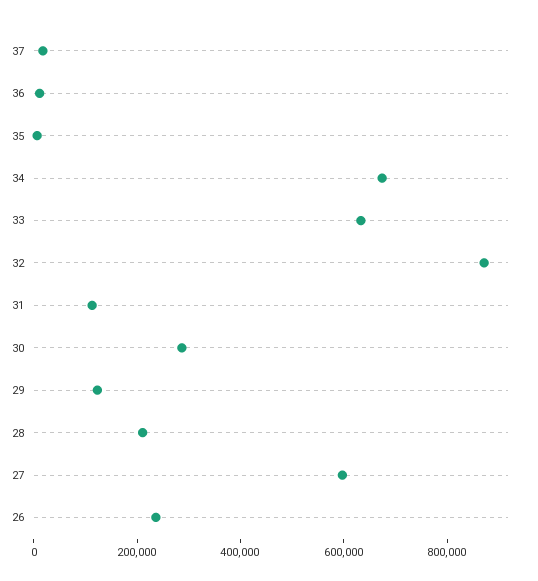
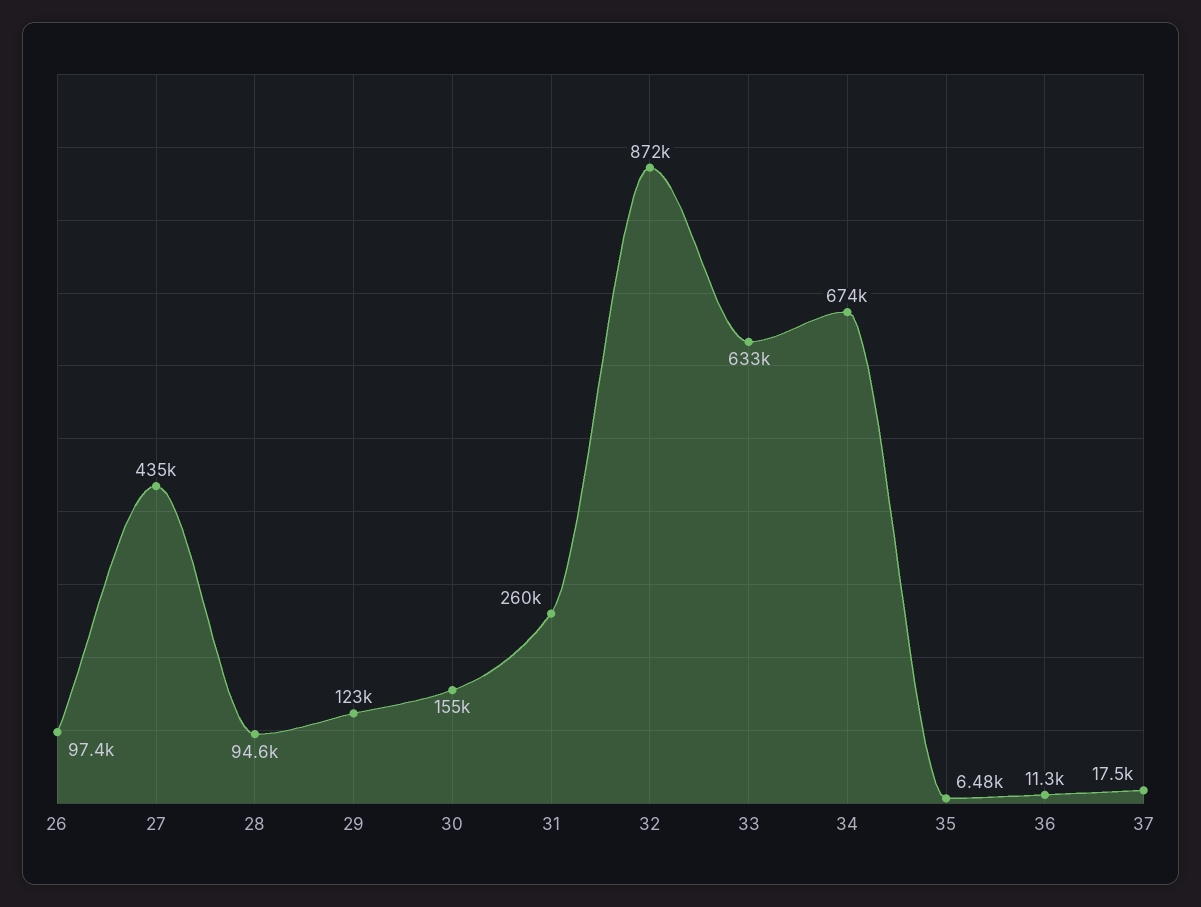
  {
    "37": 17500,
    "36": 11300,
    "35": 6480,
    "34": 674000,
    "33": 633000,
    "32": 872000,
-   "31": 100000,
+   "31": 260000,
-   "30": 300000,
+   "30": 155000,
    "29": 123000,
-   "28": 200000,
+   "28": 94600,
-   "27": 600000,
+   "27": 435000,
-   "26": 250000
+   "26": 97400
  }

